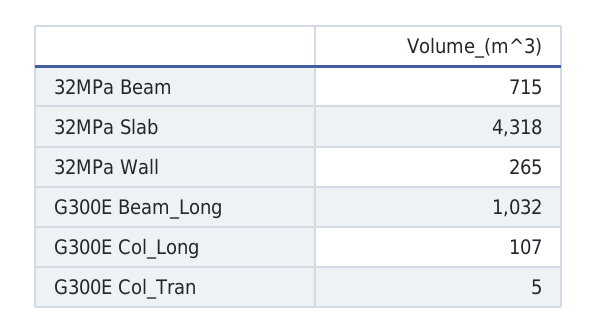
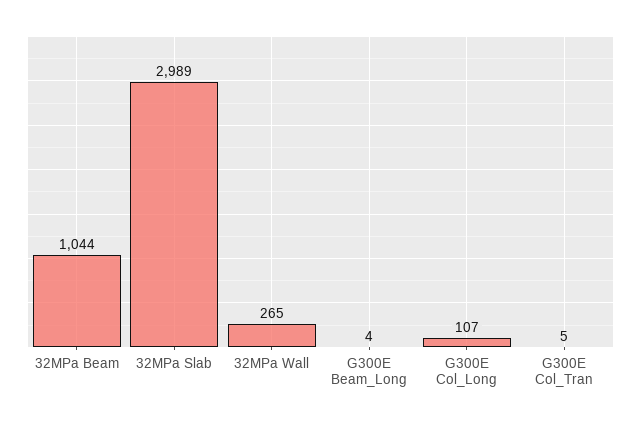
  {
-   "32MPa Beam": 715,
+   "32MPa Beam": 1044,
-   "32MPa Slab": 4318,
+   "32MPa Slab": 2989,
    "32MPa Wall": 265,
-   "G300E Beam_Long": 1032,
+   "G300E Beam_Long": 4,
    "G300E Col_Long": 107,
    "G300E Col_Tran": 5
  }

